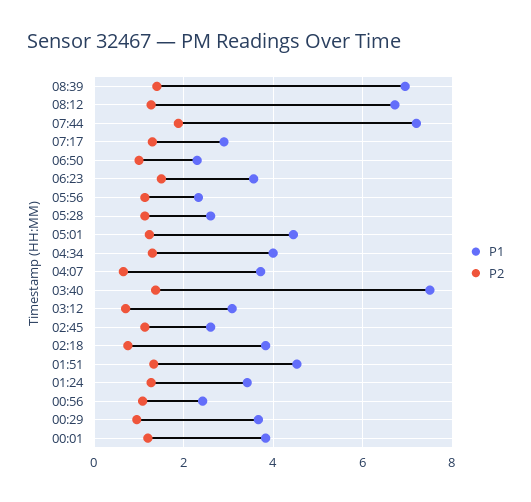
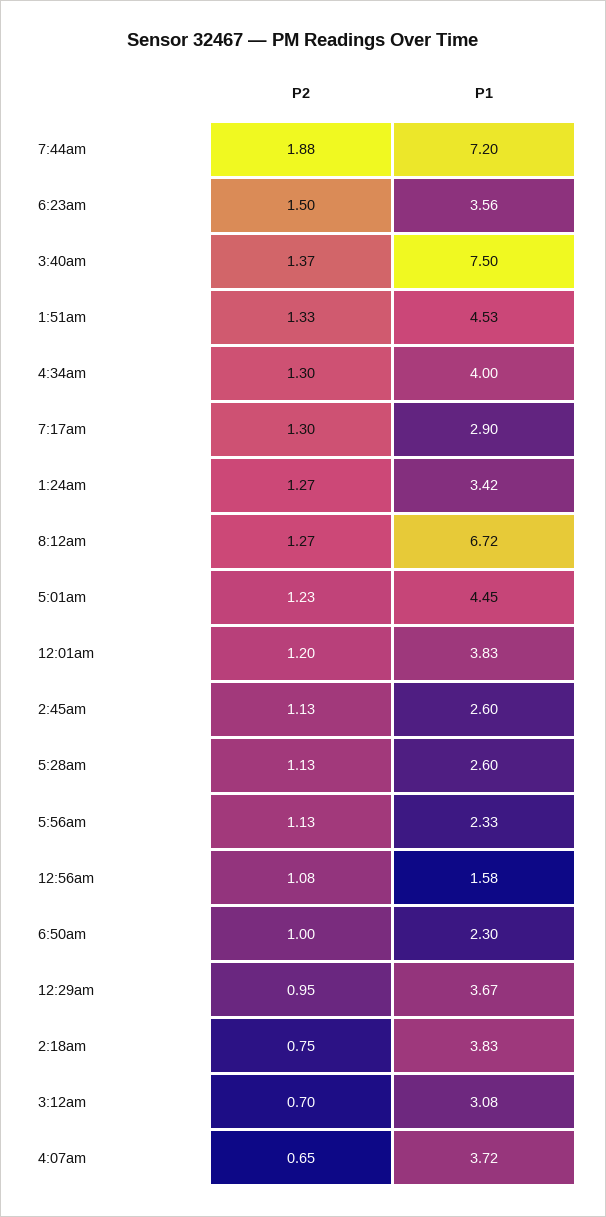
  {
    "P1": {
-     "08:39": 7,
      "08:12": 6.72,
      "07:44": 7.2,
      "07:17": 2.9,
      "06:50": 2.3,
      "06:23": 3.56,
      "05:56": 2.33,
      "05:28": 2.6,
      "05:01": 4.45,
      "04:34": 4,
      "04:07": 3.72,
      "03:40": 7.5,
      "03:12": 3.08,
      "02:45": 2.6,
      "02:18": 3.83,
      "01:51": 4.53,
      "01:24": 3.42,
-     "00:56": 2.4,
+     "00:56": 1.58,
      "00:29": 3.67,
      "00:01": 3.83
    },
    "P2": {
-     "08:39": 1.4,
      "08:12": 1.27,
      "07:44": 1.88,
      "07:17": 1.3,
      "06:50": 1,
      "06:23": 1.5,
      "05:56": 1.13,
      "05:28": 1.13,
      "05:01": 1.23,
      "04:34": 1.3,
      "04:07": 0.65,
      "03:40": 1.37,
      "03:12": 0.7,
      "02:45": 1.13,
      "02:18": 0.75,
      "01:51": 1.33,
      "01:24": 1.27,
      "00:56": 1.08,
      "00:29": 0.95,
      "00:01": 1.2
    }
  }

